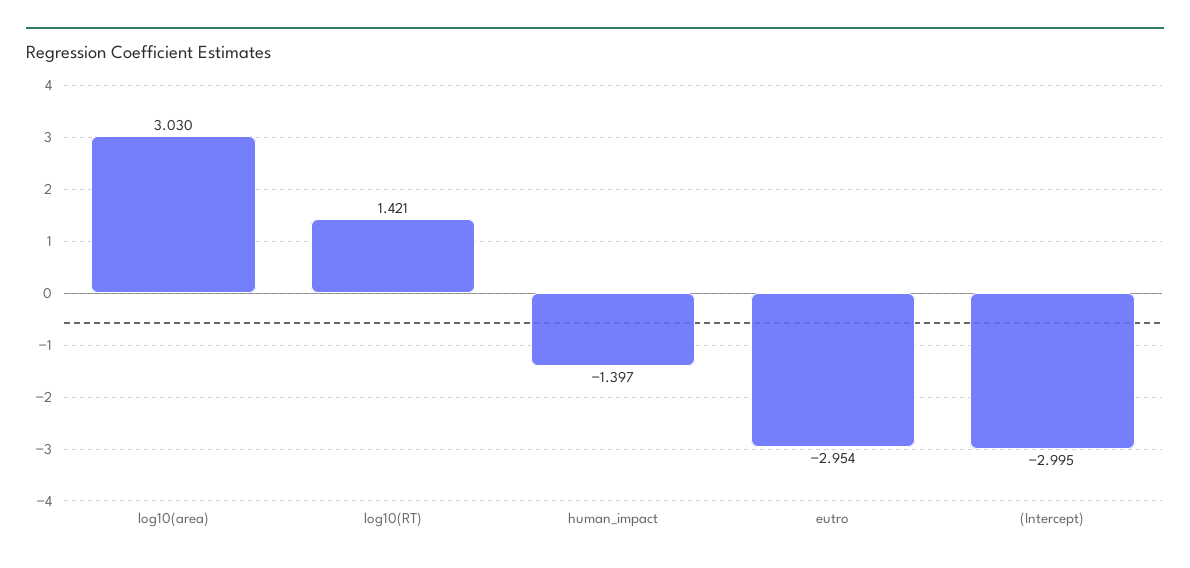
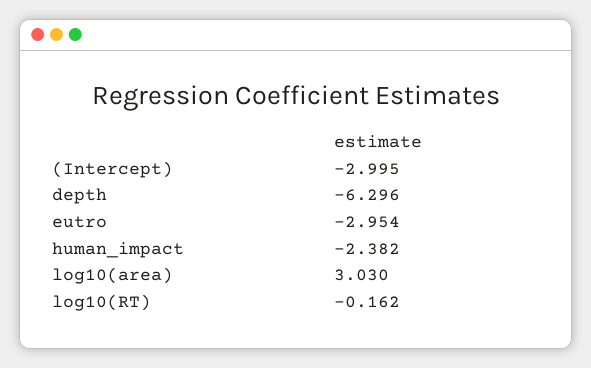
  {
    "log10(area)": 3.03,
-   "log10(RT)": 1.421,
+   "log10(RT)": -0.162,
-   "human_impact": -1.397,
+   "human_impact": -2.382,
    "eutro": -2.954,
-   "(Intercept)": -2.995
+   "(Intercept)": -2.995,
+   "depth": -6.296
  }

